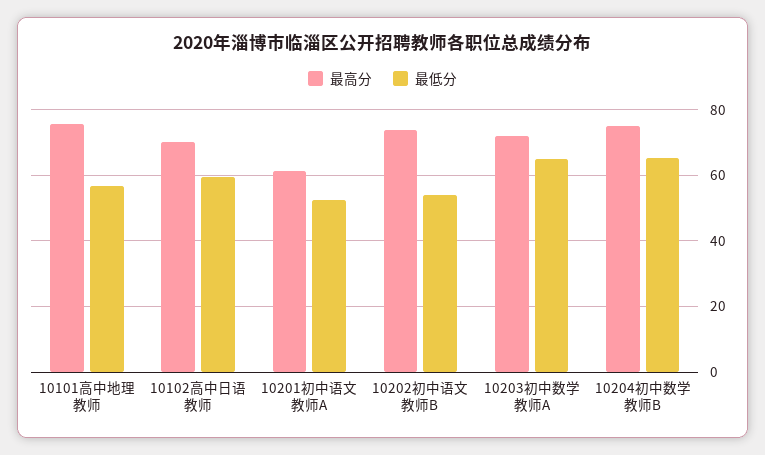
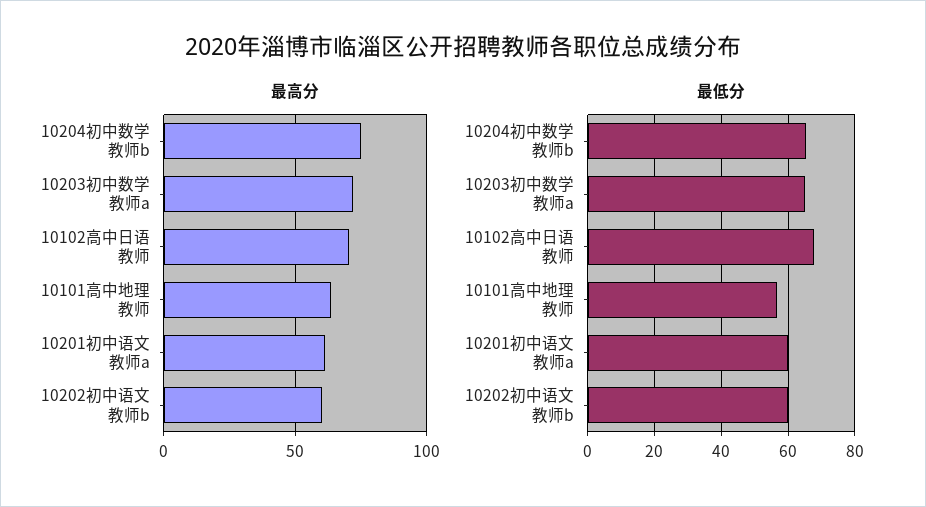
  {
    "最高分": {
-     "10101高中地理教师": 76,
+     "10101高中地理教师": 65,
      "10102高中日语教师": 70,
      "10201初中语文教师A": 62,
-     "10202初中语文教师B": 74,
+     "10202初中语文教师B": 60,
      "10203初中数学教师A": 72,
      "10204初中数学教师B": 76
    },
    "最低分": {
      "10101高中地理教师": 56,
-     "10102高中日语教师": 60,
+     "10102高中日语教师": 68,
-     "10201初中语文教师A": 52,
+     "10201初中语文教师A": 60,
-     "10202初中语文教师B": 54,
+     "10202初中语文教师B": 60,
      "10203初中数学教师A": 66,
      "10204初中数学教师B": 66
    }
  }

